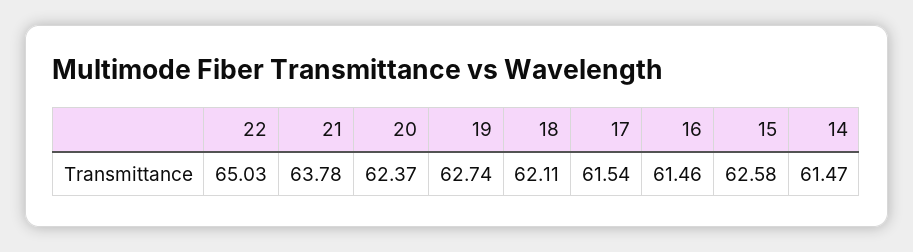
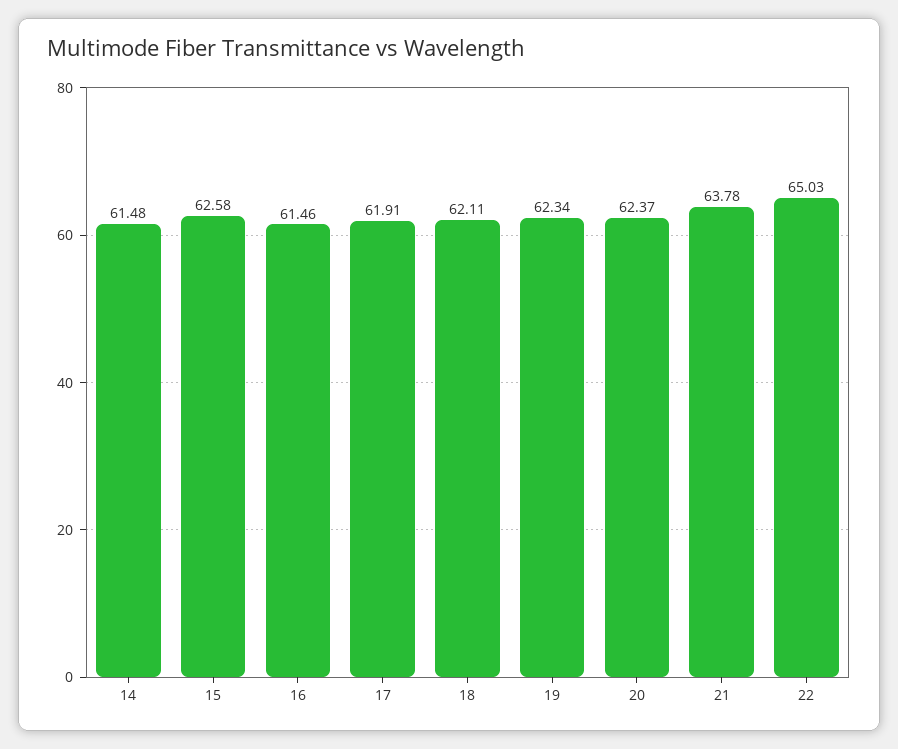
  {
    "22": 65.03,
    "21": 63.78,
    "20": 62.37,
-   "19": 62.74,
+   "19": 62.34,
    "18": 62.11,
-   "17": 61.54,
+   "17": 61.91,
    "16": 61.46,
    "15": 62.58,
-   "14": 61.47
+   "14": 61.48
  }

